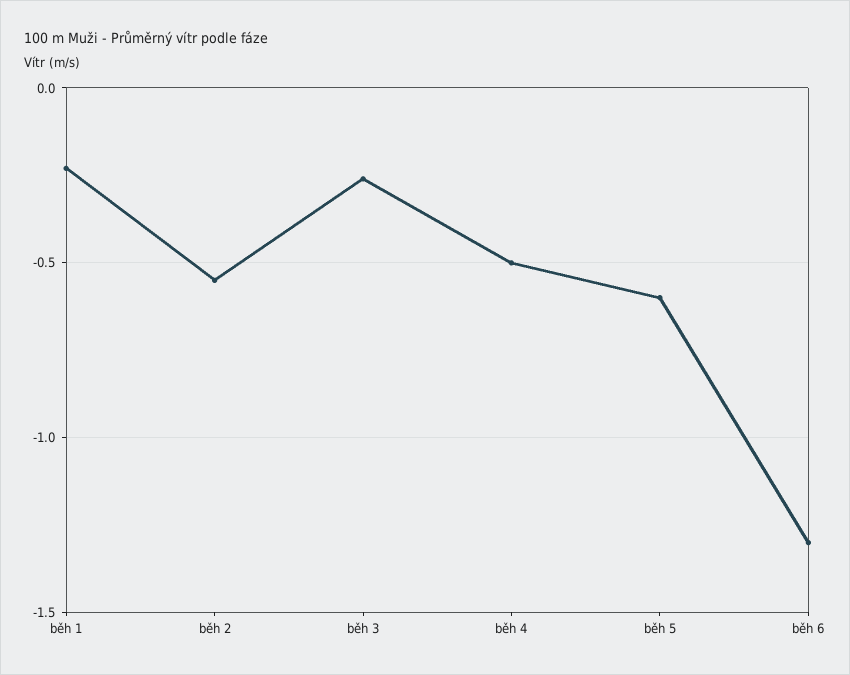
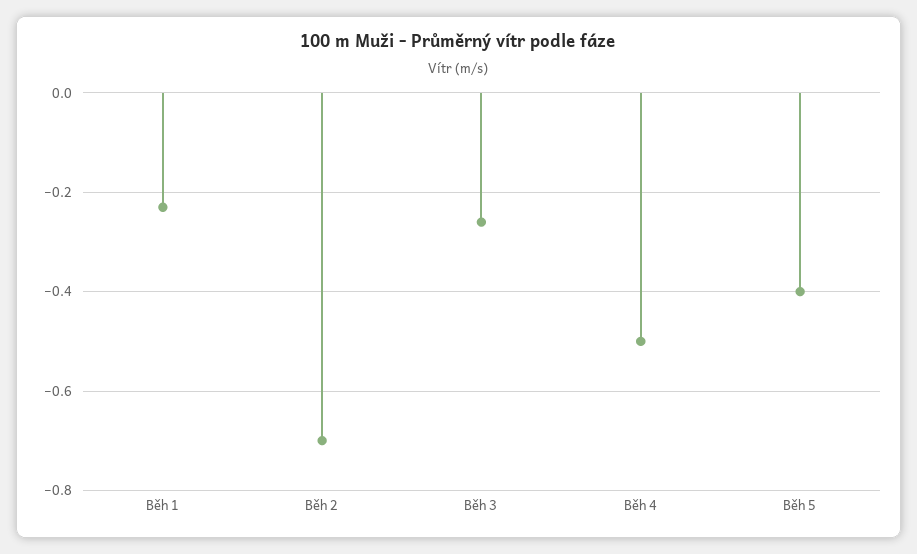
  {
    "běh 1": -0.25,
-   "běh 2": -0.55,
+   "běh 2": -0.7,
    "běh 3": -0.25,
    "běh 4": -0.5,
-   "běh 5": -0.6,
+   "běh 5": -0.4
-   "běh 6": -1.3
  }

